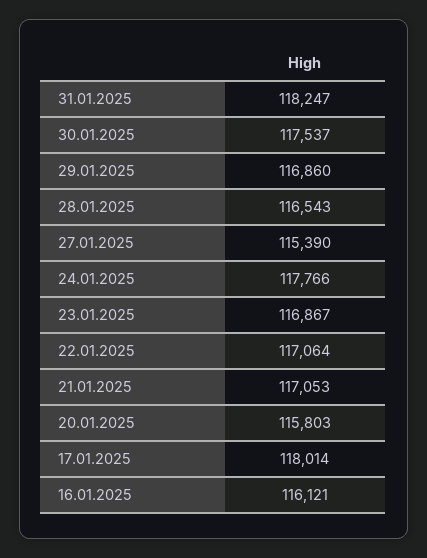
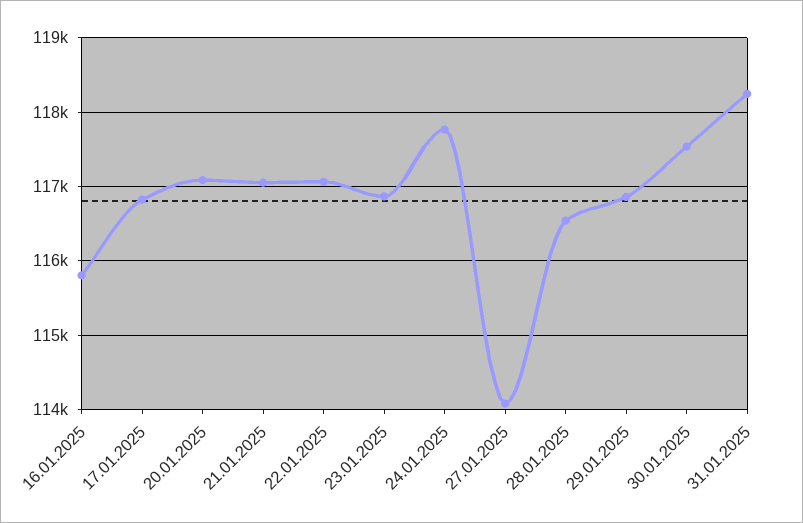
  {
    "31.01.2025": 118247,
    "30.01.2025": 117537,
    "29.01.2025": 116860,
    "28.01.2025": 116543,
-   "27.01.2025": 115390,
+   "27.01.2025": 114100,
    "24.01.2025": 117766,
    "23.01.2025": 116867,
    "22.01.2025": 117064,
    "21.01.2025": 117053,
-   "20.01.2025": 115803,
+   "20.01.2025": 117100,
-   "17.01.2025": 118014,
+   "17.01.2025": 116800,
-   "16.01.2025": 116121
+   "16.01.2025": 115800
  }

